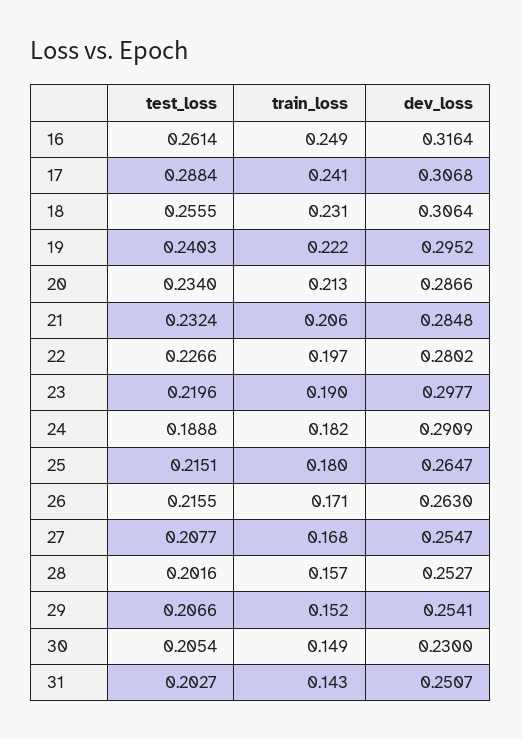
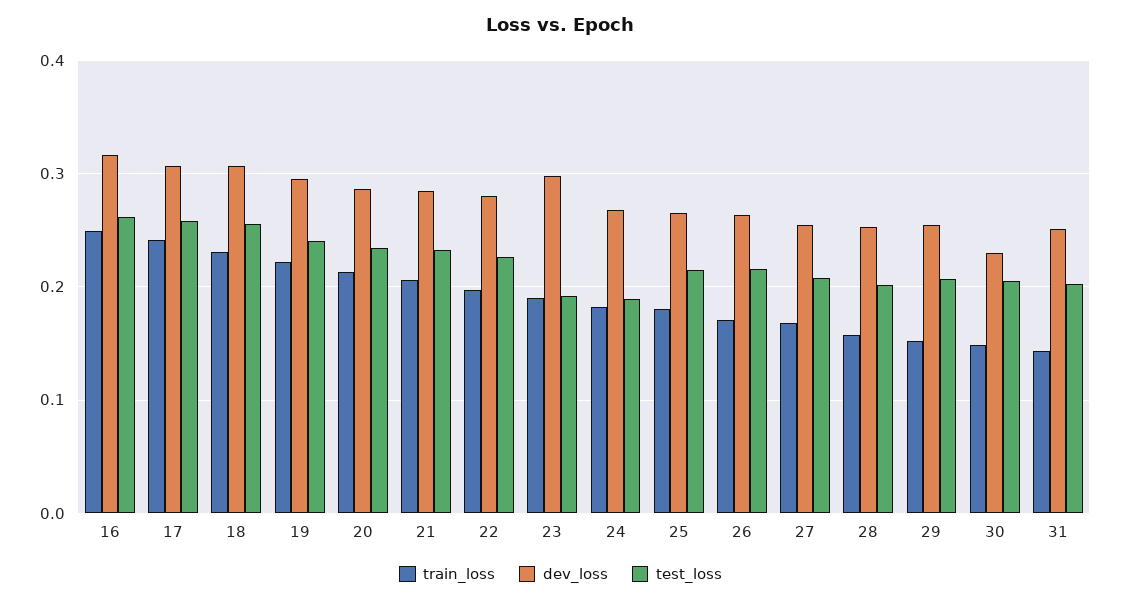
  {
    "test_loss": {
      "16": 0.2614,
-     "17": 0.2884,
+     "17": 0.26,
      "18": 0.2555,
      "19": 0.2403,
      "20": 0.234,
      "21": 0.2324,
      "22": 0.2266,
-     "23": 0.2196,
+     "23": 0.19,
      "24": 0.1888,
      "25": 0.2151,
      "26": 0.2155,
      "27": 0.2077,
      "28": 0.2016,
      "29": 0.2066,
      "30": 0.2054,
      "31": 0.2027
    },
    "train_loss": {
      "16": 0.249,
      "17": 0.241,
      "18": 0.231,
      "19": 0.222,
      "20": 0.213,
      "21": 0.206,
      "22": 0.197,
      "23": 0.19,
      "24": 0.182,
      "25": 0.18,
      "26": 0.171,
      "27": 0.168,
      "28": 0.157,
      "29": 0.152,
      "30": 0.149,
      "31": 0.143
    },
    "dev_loss": {
      "16": 0.3164,
      "17": 0.3068,
      "18": 0.3064,
      "19": 0.2952,
      "20": 0.2866,
      "21": 0.2848,
      "22": 0.2802,
      "23": 0.2977,
-     "24": 0.2909,
+     "24": 0.27,
      "25": 0.2647,
      "26": 0.263,
      "27": 0.2547,
      "28": 0.2527,
      "29": 0.2541,
      "30": 0.23,
      "31": 0.2507
    }
  }

